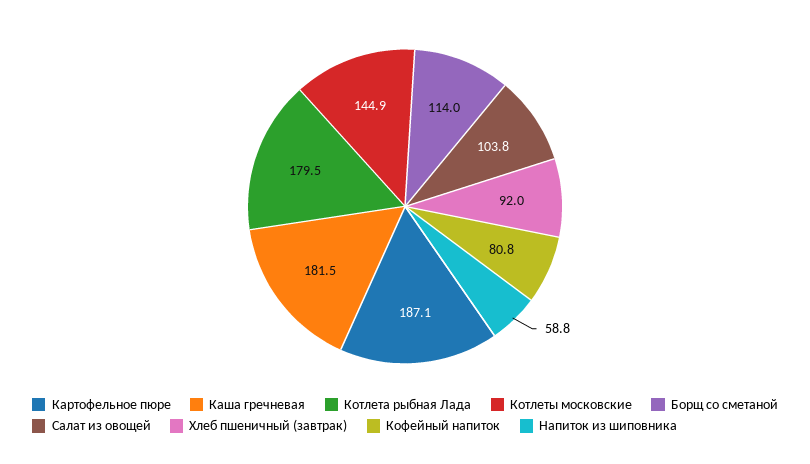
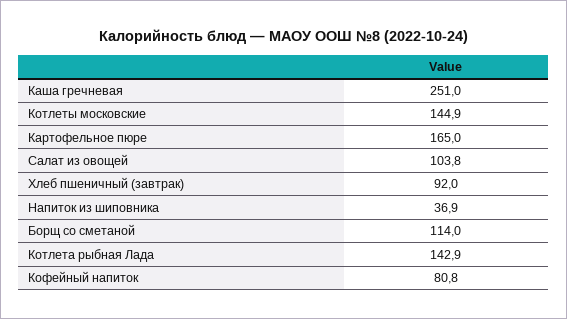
  {
-   "Картофельное пюре": 187.1,
+   "Картофельное пюре": 165,
-   "Каша гречневая": 181.5,
+   "Каша гречневая": 251,
-   "Котлета рыбная Лада": 179.5,
+   "Котлета рыбная Лада": 142.9,
    "Котлеты московские": 144.9,
    "Борщ со сметаной": 114,
    "Салат из овощей": 103.8,
    "Хлеб пшеничный (завтрак)": 92,
    "Кофейный напиток": 80.8,
-   "Напиток из шиповника": 58.8
+   "Напиток из шиповника": 36.9
  }

